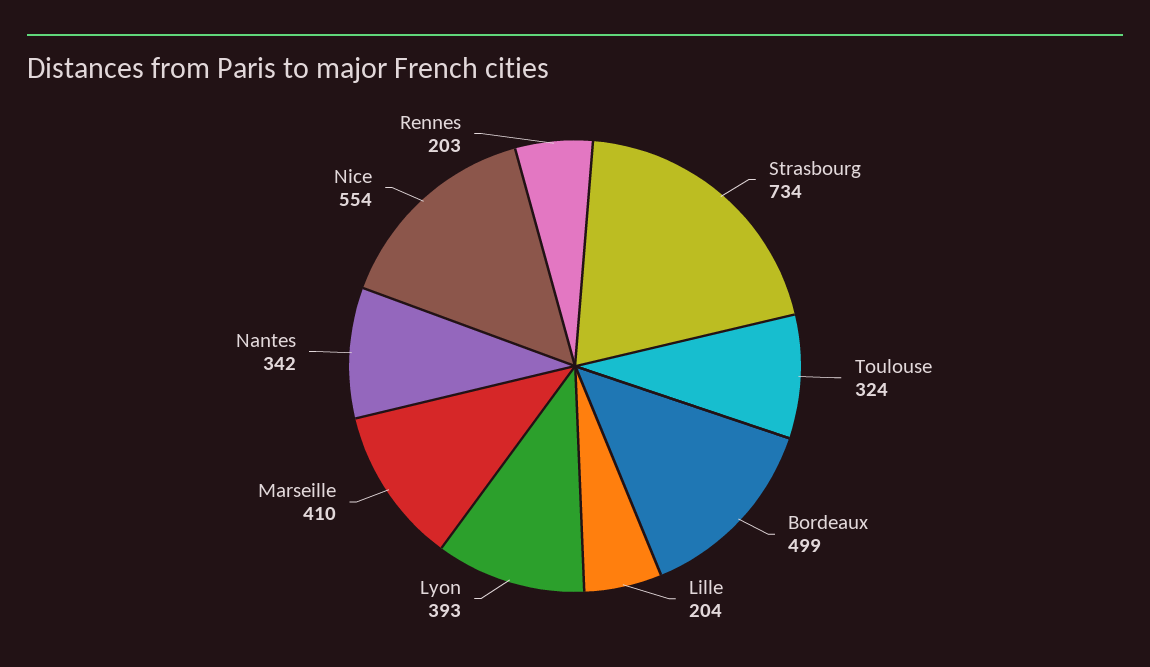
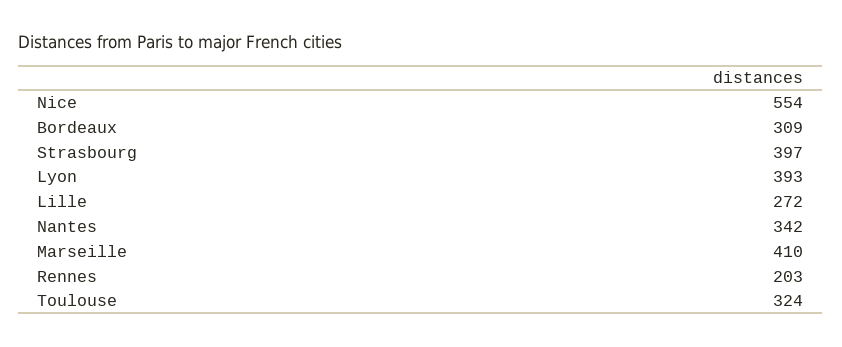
  {
-   "Strasbourg": 734,
+   "Strasbourg": 397,
    "Toulouse": 324,
-   "Bordeaux": 499,
+   "Bordeaux": 309,
-   "Lille": 204,
+   "Lille": 272,
    "Lyon": 393,
    "Marseille": 410,
    "Nantes": 342,
    "Nice": 554,
    "Rennes": 203
  }

